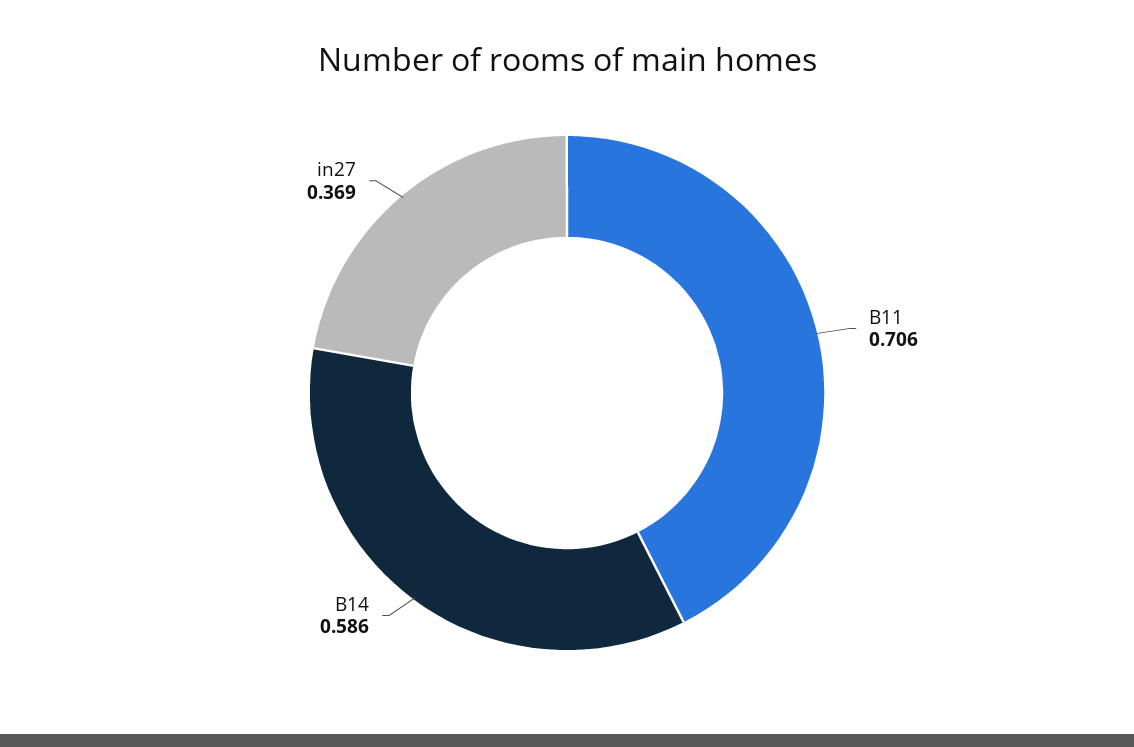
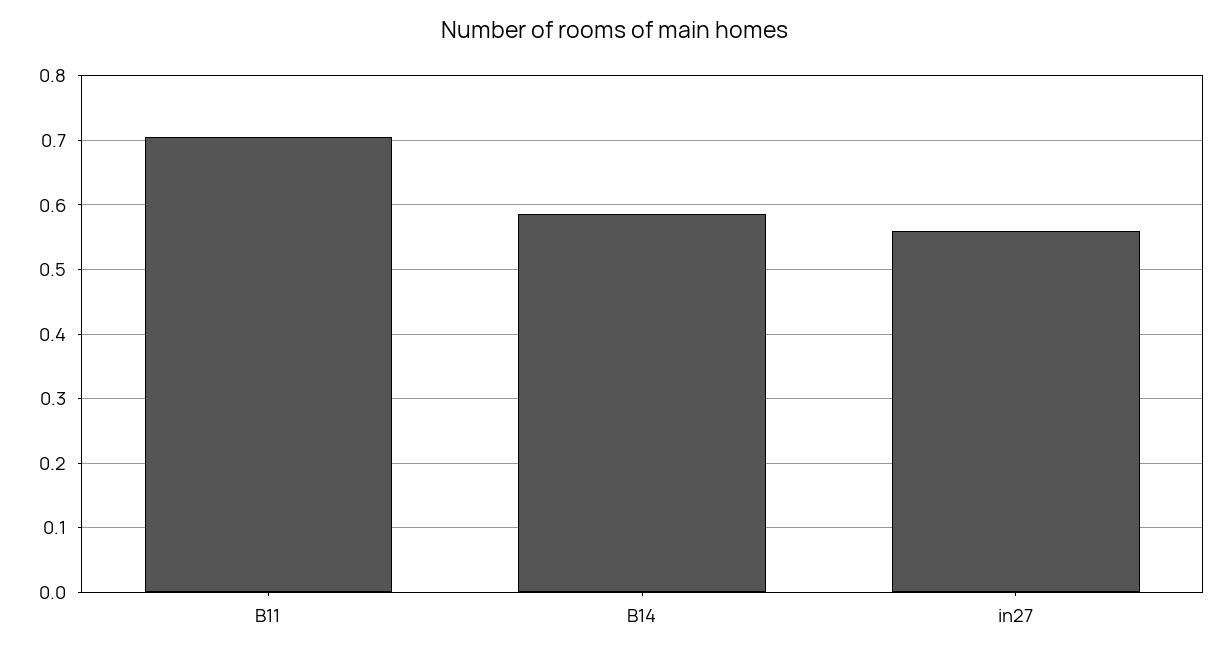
  {
    "B11": 0.706,
    "B14": 0.586,
-   "in27": 0.369
+   "in27": 0.56
  }

